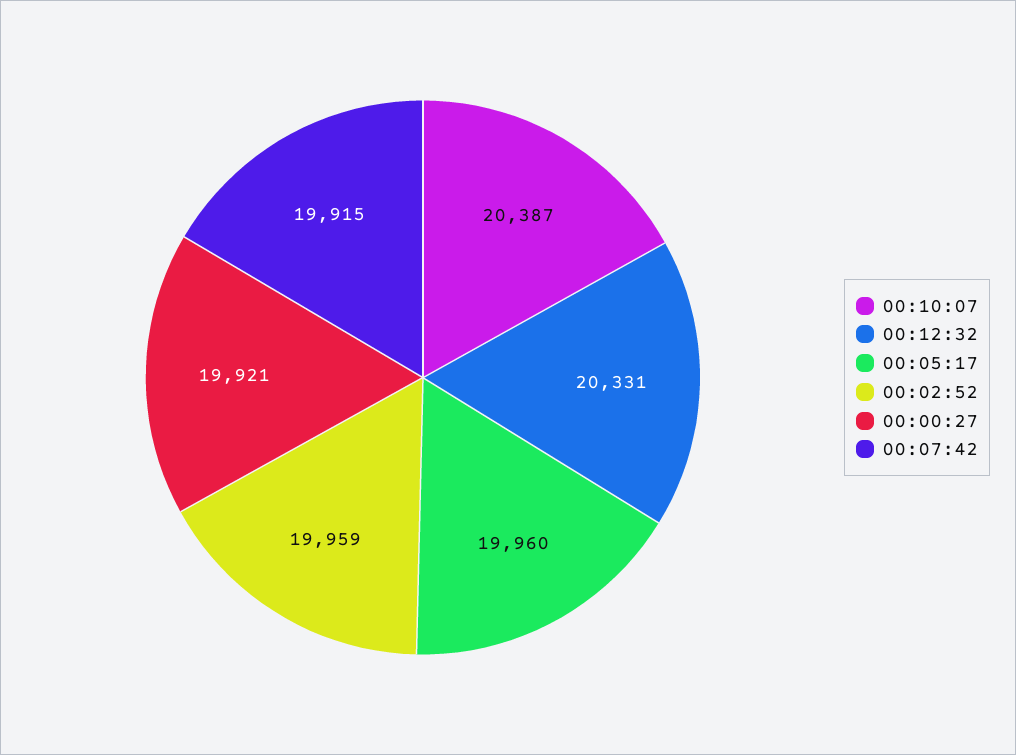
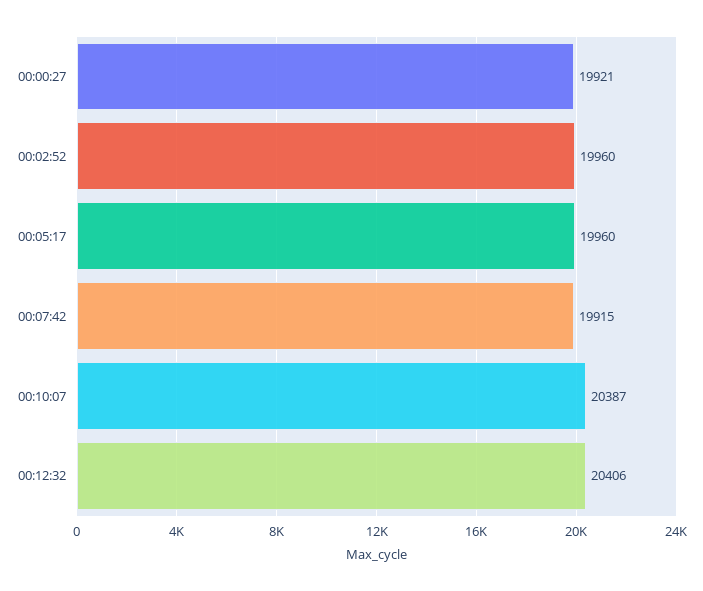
  {
    "00:10:07": 20387,
-   "00:12:32": 20331,
+   "00:12:32": 20406,
    "00:05:17": 19960,
-   "00:02:52": 19959,
+   "00:02:52": 19960,
    "00:00:27": 19921,
    "00:07:42": 19915
  }

